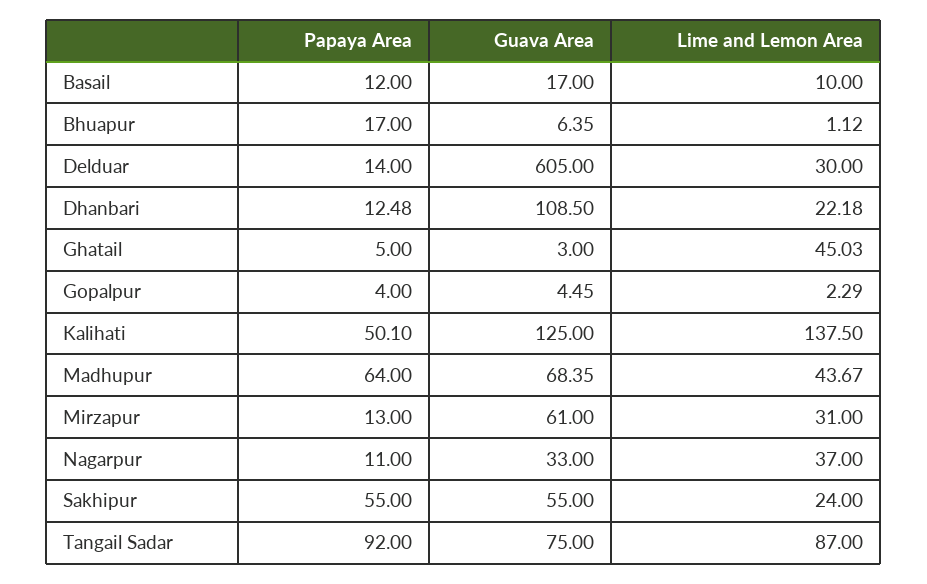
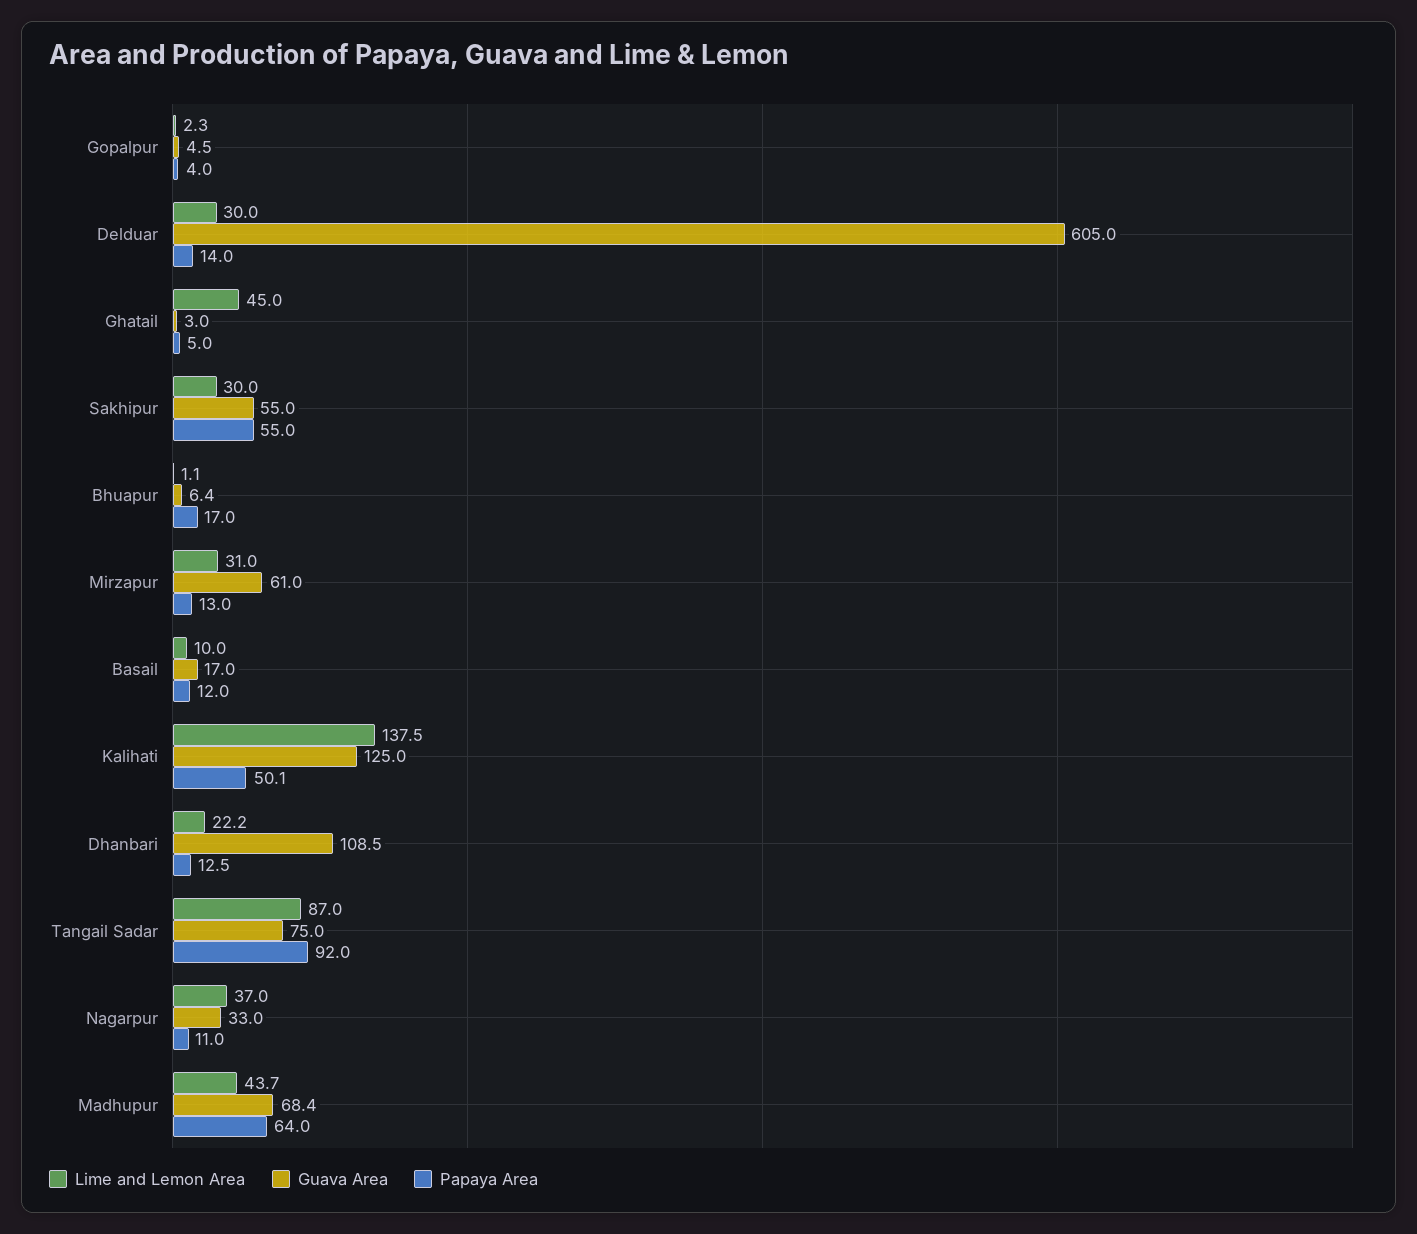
  {
    "Papaya Area": {
      "Basail": 12,
      "Bhuapur": 17,
      "Delduar": 14,
      "Dhanbari": 12.48,
      "Ghatail": 5,
      "Gopalpur": 4,
      "Kalihati": 50.1,
      "Madhupur": 64,
      "Mirzapur": 13,
      "Nagarpur": 11,
      "Sakhipur": 55,
      "Tangail Sadar": 92
    },
    "Guava Area": {
      "Basail": 17,
      "Bhuapur": 6.35,
      "Delduar": 605,
      "Dhanbari": 108.5,
      "Ghatail": 3,
      "Gopalpur": 4.45,
      "Kalihati": 125,
      "Madhupur": 68.35,
      "Mirzapur": 61,
      "Nagarpur": 33,
      "Sakhipur": 55,
      "Tangail Sadar": 75
    },
    "Lime and Lemon Area": {
      "Basail": 10,
      "Bhuapur": 1.12,
      "Delduar": 30,
      "Dhanbari": 22.18,
      "Ghatail": 45.03,
      "Gopalpur": 2.29,
      "Kalihati": 137.5,
      "Madhupur": 43.67,
      "Mirzapur": 31,
      "Nagarpur": 37,
-     "Sakhipur": 24,
+     "Sakhipur": 30,
      "Tangail Sadar": 87
    }
  }

